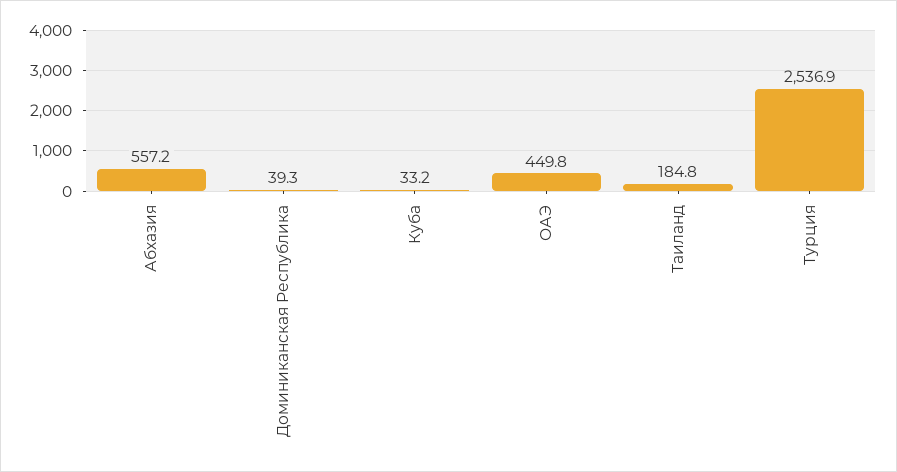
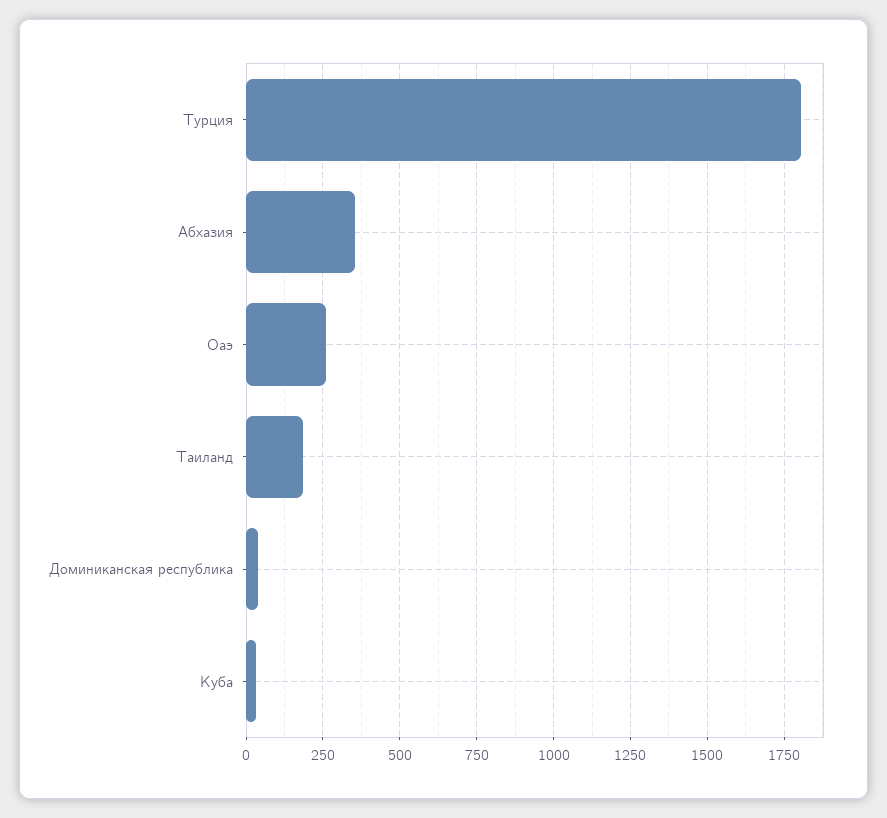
  {
-   "Абхазия": 557.2,
+   "Абхазия": 350,
    "Доминиканская Республика": 39.3,
    "Куба": 33.2,
-   "ОАЭ": 449.8,
+   "ОАЭ": 250,
    "Таиланд": 184.8,
-   "Турция": 2536.9
+   "Турция": 1800
  }

